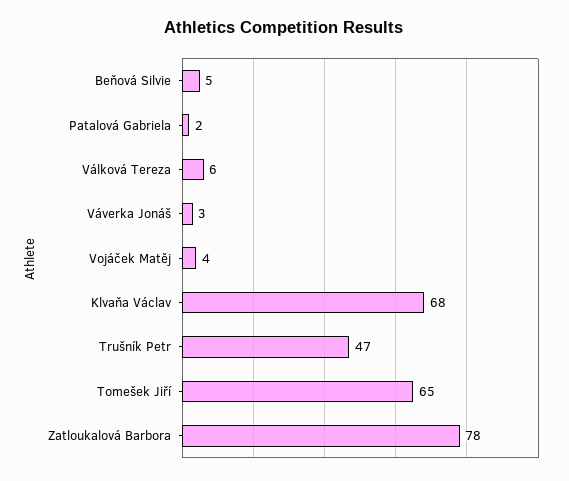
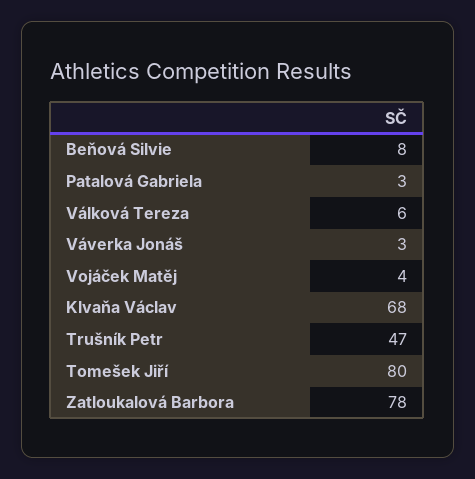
  {
-   "Beňová Silvie": 5,
+   "Beňová Silvie": 8,
-   "Patalová Gabriela": 2,
+   "Patalová Gabriela": 3,
    "Válková Tereza": 6,
    "Váverka Jonáš": 3,
    "Vojáček Matěj": 4,
    "Klvaňa Václav": 68,
    "Trušník Petr": 47,
-   "Tomešek Jiří": 65,
+   "Tomešek Jiří": 80,
    "Zatloukalová Barbora": 78
  }

